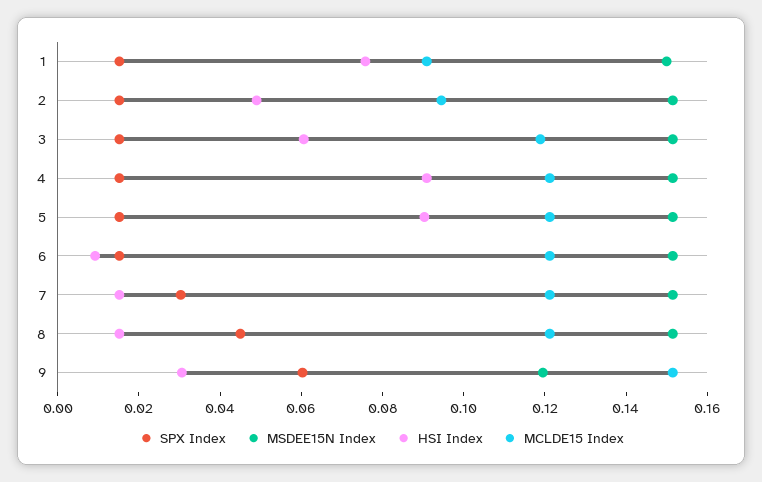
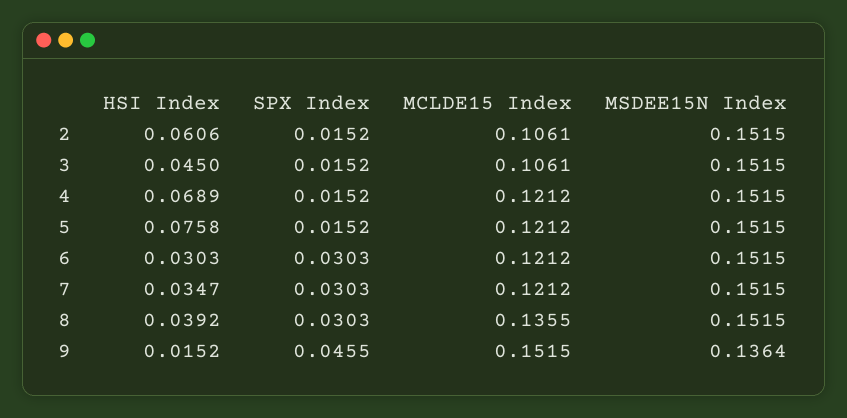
  {
    "SPX Index": {
-     "1": 0.015,
      "2": 0.0152,
      "3": 0.0152,
      "4": 0.0152,
      "5": 0.0152,
-     "6": 0.015,
+     "6": 0.0303,
      "7": 0.0303,
-     "8": 0.045,
+     "8": 0.0303,
-     "9": 0.06
+     "9": 0.0455
    },
    "MSDEE15N Index": {
-     "1": 0.15,
      "2": 0.1515,
      "3": 0.1515,
      "4": 0.1515,
      "5": 0.1515,
      "6": 0.1515,
      "7": 0.1515,
      "8": 0.1515,
-     "9": 0.12
+     "9": 0.1364
    },
    "HSI Index": {
-     "1": 0.075,
-     "2": 0.05,
+     "2": 0.0606,
-     "3": 0.06,
+     "3": 0.045,
-     "4": 0.09,
+     "4": 0.0689,
-     "5": 0.09,
+     "5": 0.0758,
-     "6": 0.01,
+     "6": 0.0303,
-     "7": 0.015,
+     "7": 0.0347,
-     "8": 0.015,
+     "8": 0.0392,
-     "9": 0.03
+     "9": 0.0152
    },
    "MCLDE15 Index": {
-     "1": 0.09,
-     "2": 0.095,
+     "2": 0.1061,
-     "3": 0.12,
+     "3": 0.1061,
      "4": 0.1212,
      "5": 0.1212,
      "6": 0.1212,
      "7": 0.1212,
-     "8": 0.12,
+     "8": 0.1355,
      "9": 0.1515
    }
  }

